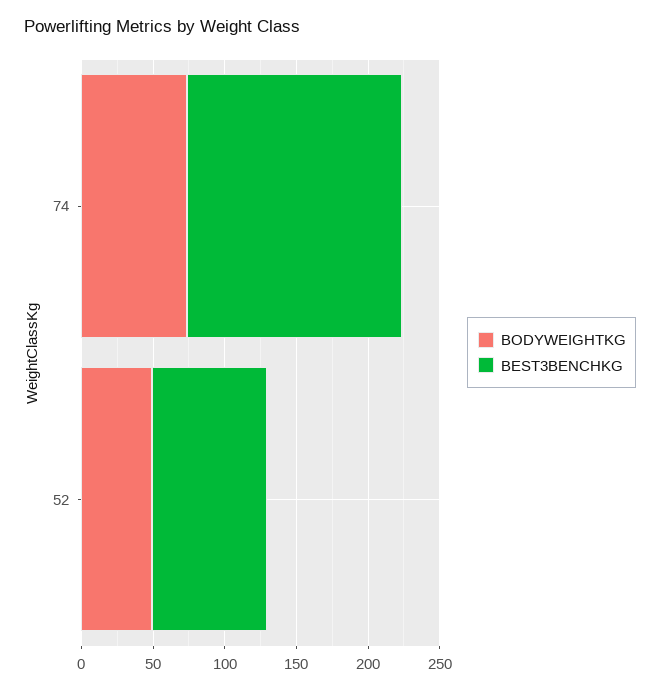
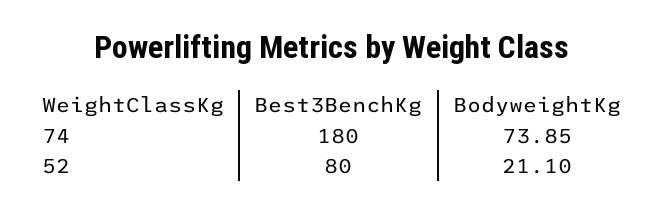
  {
    "BODYWEIGHTKG": {
      "74": 73.85,
-     "52": 50
+     "52": 21.1
    },
    "BEST3BENCHKG": {
-     "74": 150,
+     "74": 180,
      "52": 80
    }
  }

